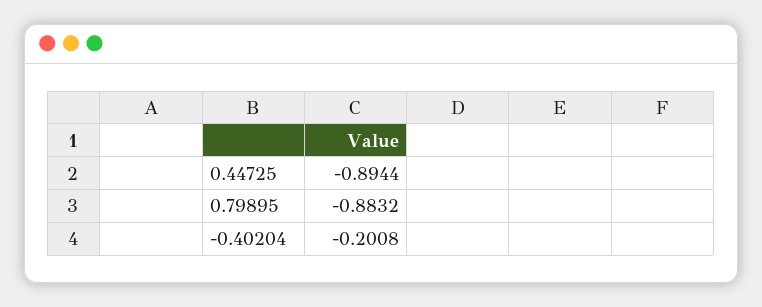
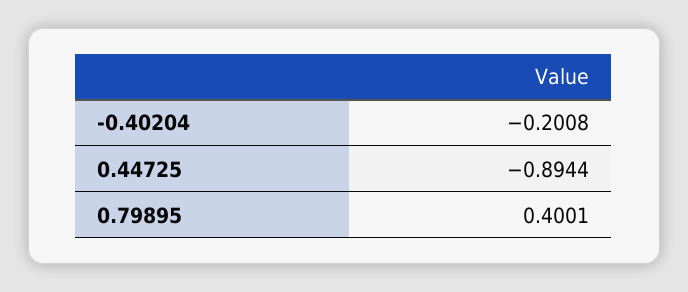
  {
    "0.44725": -0.8944,
-   "0.79895": -0.8832,
+   "0.79895": 0.4001,
    "-0.40204": -0.2008
  }

